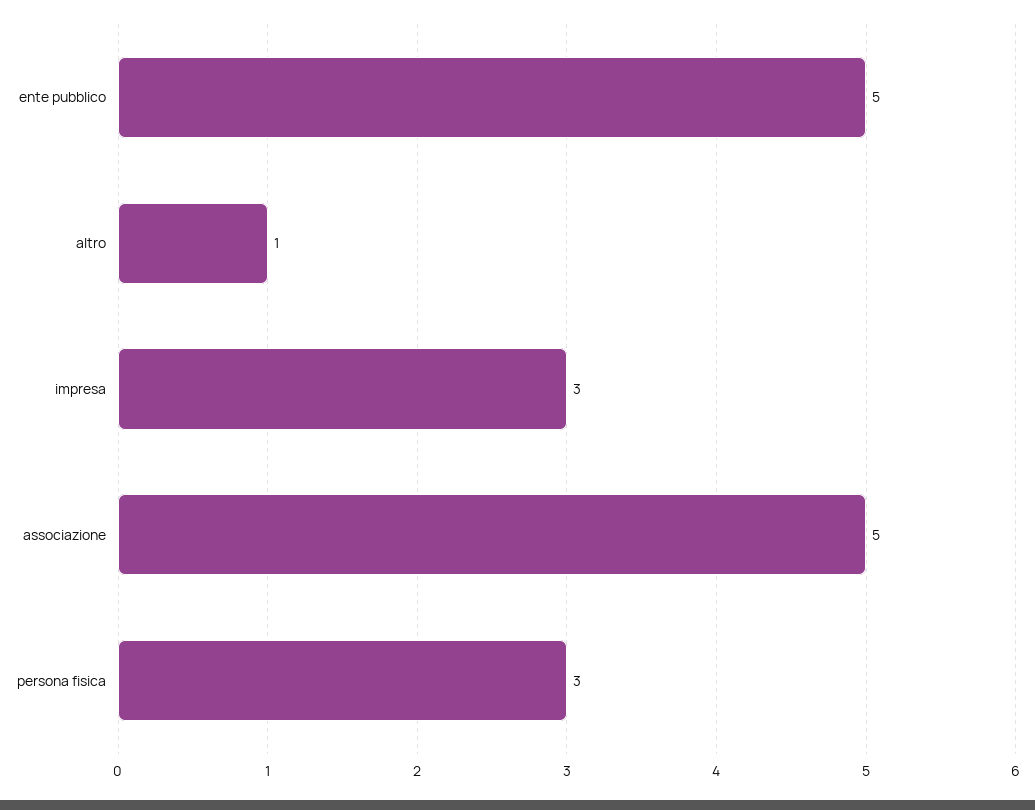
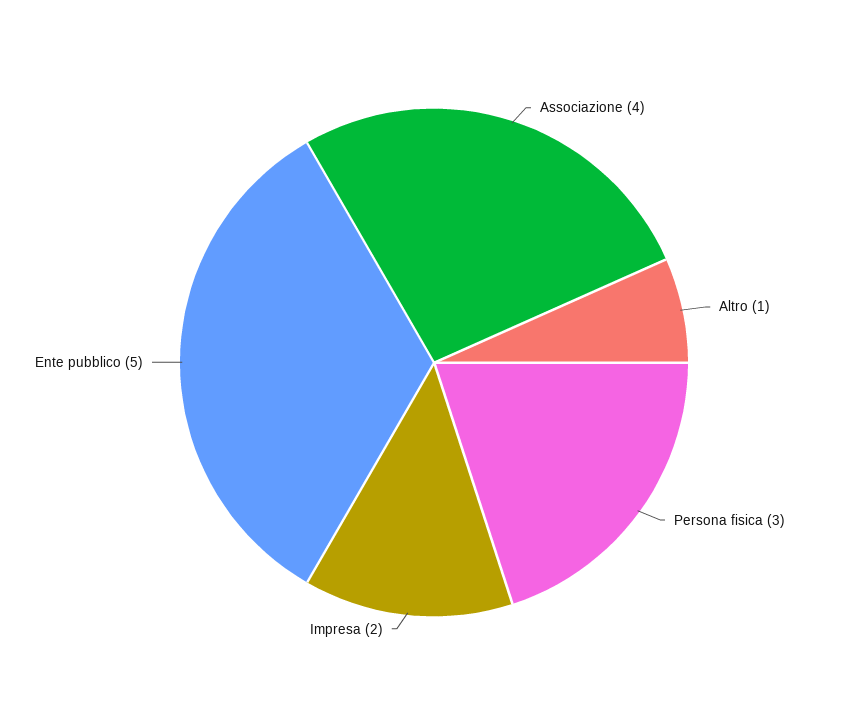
  {
    "ente pubblico": 5,
    "altro": 1,
-   "impresa": 3,
+   "impresa": 2,
-   "associazione": 5,
+   "associazione": 4,
    "persona fisica": 3
  }

